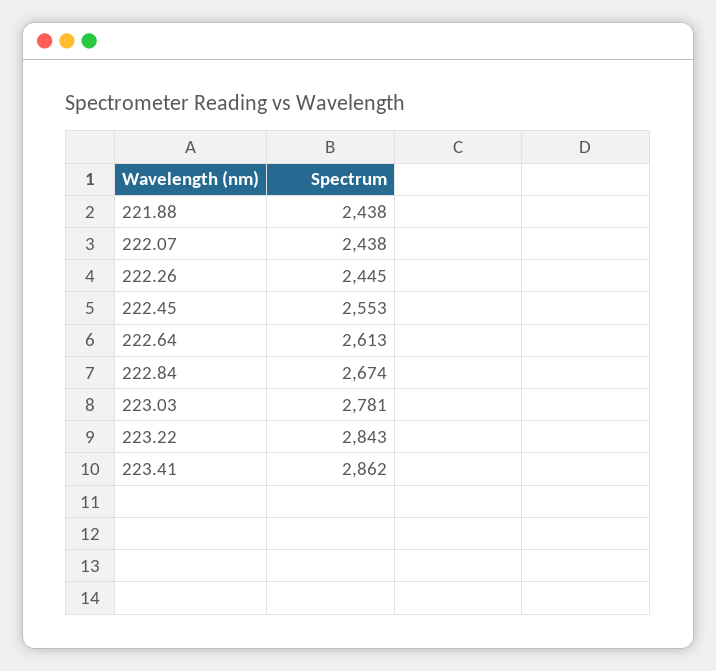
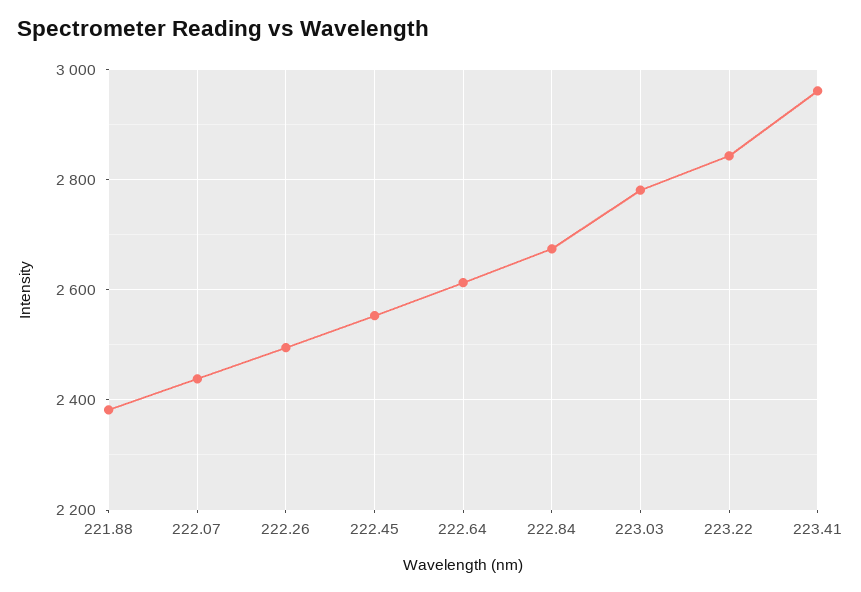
  {
-   "221.88": 2438,
+   "221.88": 2380,
    "222.07": 2438,
-   "222.26": 2445,
+   "222.26": 2500,
    "222.45": 2553,
    "222.64": 2613,
    "222.84": 2674,
    "223.03": 2781,
    "223.22": 2843,
-   "223.41": 2862
+   "223.41": 2960
  }

